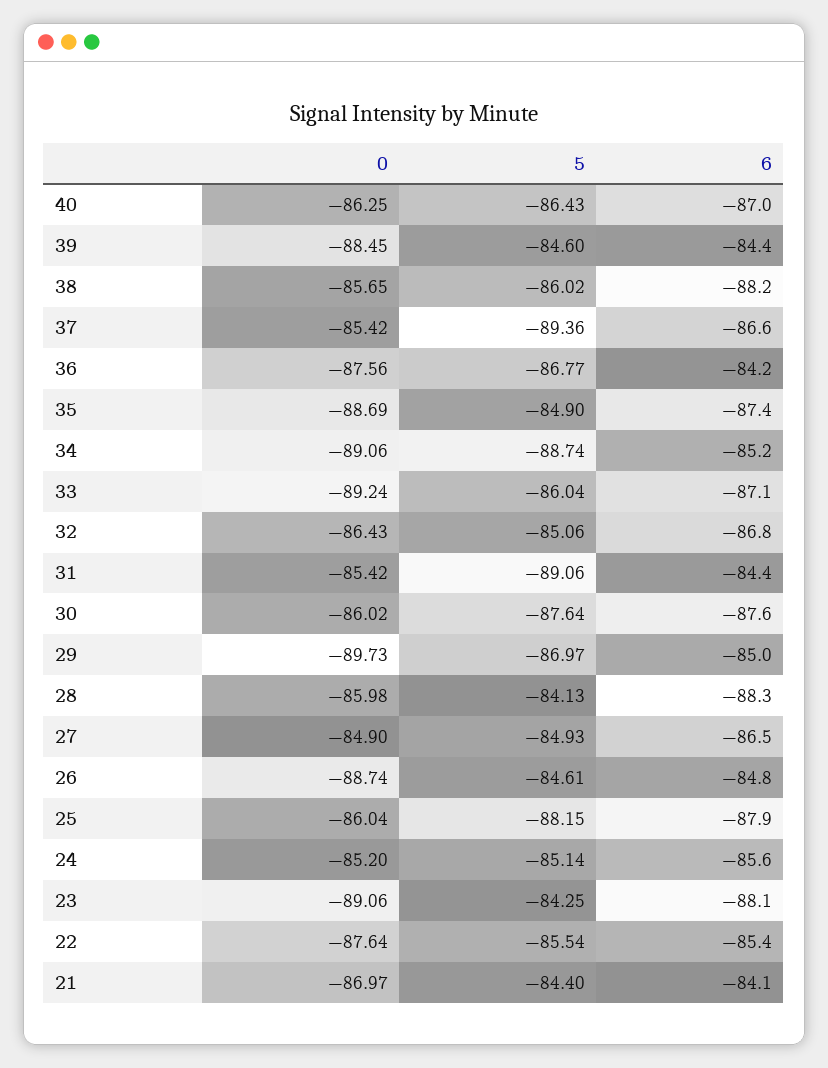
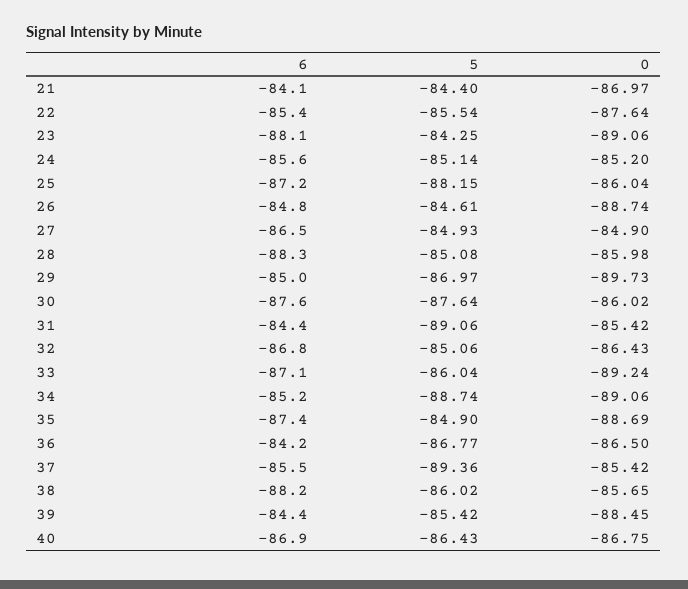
  {
    "0": {
-     "40": -86.25,
+     "40": -86.75,
      "39": -88.45,
      "38": -85.65,
      "37": -85.42,
-     "36": -87.56,
+     "36": -86.5,
      "35": -88.69,
      "34": -89.06,
      "33": -89.24,
      "32": -86.43,
      "31": -85.42,
      "30": -86.02,
      "29": -89.73,
      "28": -85.98,
      "27": -84.9,
      "26": -88.74,
      "25": -86.04,
      "24": -85.2,
      "23": -89.06,
      "22": -87.64,
      "21": -86.97
    },
    "5": {
      "40": -86.43,
-     "39": -84.6,
+     "39": -85.42,
      "38": -86.02,
      "37": -89.36,
      "36": -86.77,
      "35": -84.9,
      "34": -88.74,
      "33": -86.04,
      "32": -85.06,
      "31": -89.06,
      "30": -87.64,
      "29": -86.97,
-     "28": -84.13,
+     "28": -85.08,
      "27": -84.93,
      "26": -84.61,
      "25": -88.15,
      "24": -85.14,
      "23": -84.25,
      "22": -85.54,
      "21": -84.4
    },
    "6": {
-     "40": -87,
+     "40": -86.9,
      "39": -84.4,
      "38": -88.2,
-     "37": -86.6,
+     "37": -85.5,
      "36": -84.2,
      "35": -87.4,
      "34": -85.2,
      "33": -87.1,
      "32": -86.8,
      "31": -84.4,
      "30": -87.6,
      "29": -85,
      "28": -88.3,
      "27": -86.5,
      "26": -84.8,
-     "25": -87.9,
+     "25": -87.2,
      "24": -85.6,
      "23": -88.1,
      "22": -85.4,
      "21": -84.1
    }
  }

